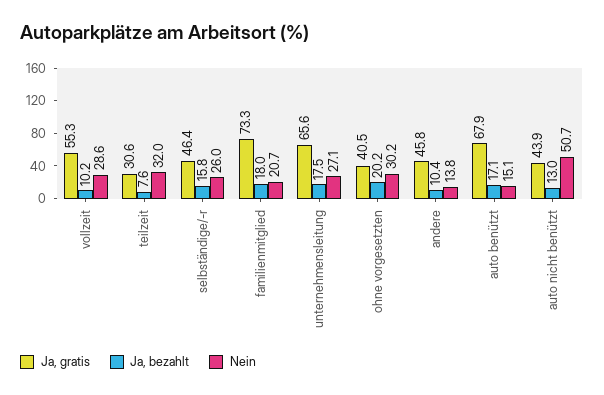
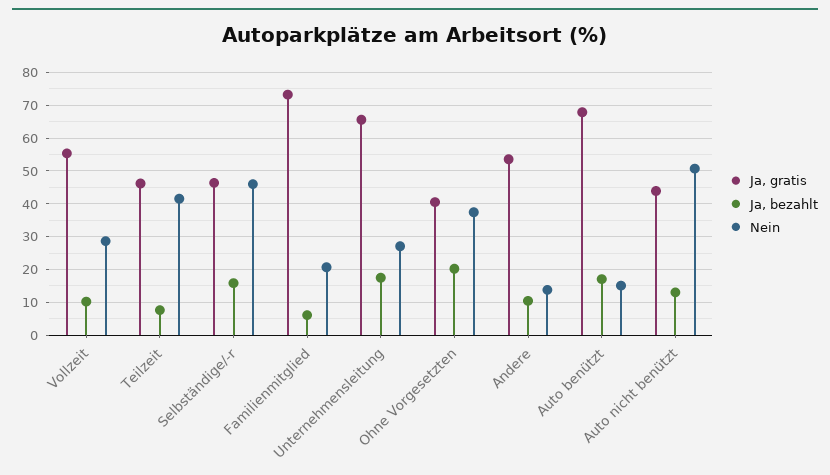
  {
    "Ja, gratis": {
      "vollzeit": 55.3,
-     "teilzeit": 30.6,
+     "teilzeit": 46,
      "selbständige/-r": 46.4,
      "familienmitglied": 73.3,
      "unternehmensleitung": 65.6,
      "ohne vorgesetzten": 40.5,
-     "andere": 45.8,
+     "andere": 54,
      "auto benützt": 67.9,
      "auto nicht benützt": 43.9
    },
    "Ja, bezahlt": {
      "vollzeit": 10.2,
      "teilzeit": 7.6,
      "selbständige/-r": 15.8,
-     "familienmitglied": 18,
+     "familienmitglied": 6,
      "unternehmensleitung": 17.5,
      "ohne vorgesetzten": 20.2,
      "andere": 10.4,
      "auto benützt": 17.1,
      "auto nicht benützt": 13
    },
    "Nein": {
      "vollzeit": 28.6,
-     "teilzeit": 32,
+     "teilzeit": 42,
-     "selbständige/-r": 26,
+     "selbständige/-r": 46,
      "familienmitglied": 20.7,
      "unternehmensleitung": 27.1,
-     "ohne vorgesetzten": 30.2,
+     "ohne vorgesetzten": 38,
      "andere": 13.8,
      "auto benützt": 15.1,
      "auto nicht benützt": 50.7
    }
  }

